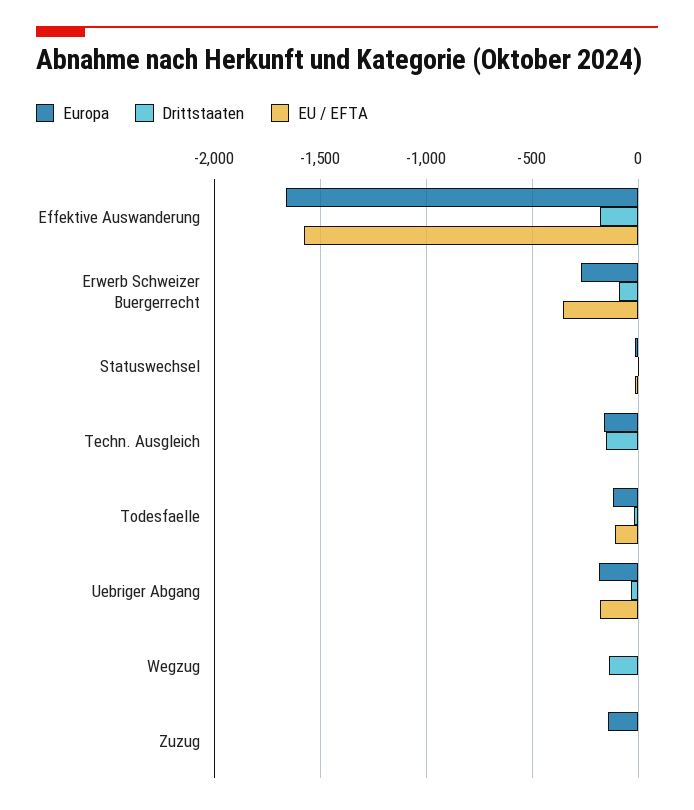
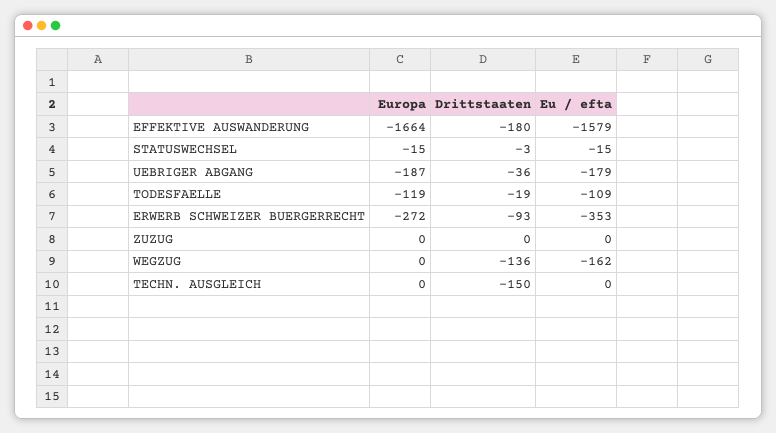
  {
    "Europa": {
      "Effektive Auswanderung": -1664,
      "Erwerb Schweizer Buergerrecht": -272,
      "Statuswechsel": -15,
-     "Techn. Ausgleich": -150,
+     "Techn. Ausgleich": 0,
      "Todesfaelle": -119,
      "Uebriger Abgang": -187,
      "Wegzug": 0,
-     "Zuzug": -150
+     "Zuzug": 0
    },
    "Drittstaaten": {
      "Effektive Auswanderung": -180,
      "Erwerb Schweizer Buergerrecht": -93,
      "Statuswechsel": -3,
      "Techn. Ausgleich": -150,
      "Todesfaelle": -19,
      "Uebriger Abgang": -36,
      "Wegzug": -136,
      "Zuzug": 0
    },
    "EU / EFTA": {
      "Effektive Auswanderung": -1579,
      "Erwerb Schweizer Buergerrecht": -353,
      "Statuswechsel": -15,
      "Techn. Ausgleich": 0,
      "Todesfaelle": -109,
      "Uebriger Abgang": -179,
-     "Wegzug": 0,
+     "Wegzug": -162,
      "Zuzug": 0
    }
  }

